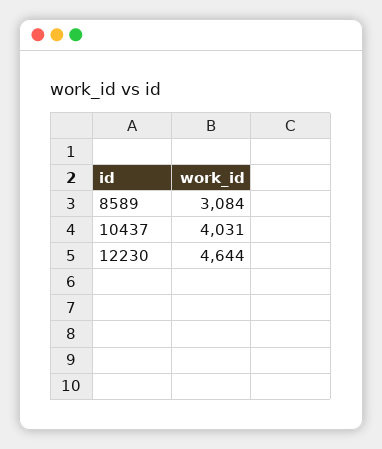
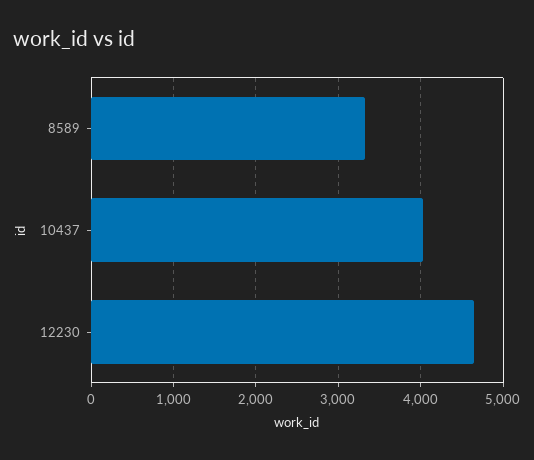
  {
-   "8589": 3084,
+   "8589": 3300,
    "10437": 4031,
    "12230": 4644
  }

